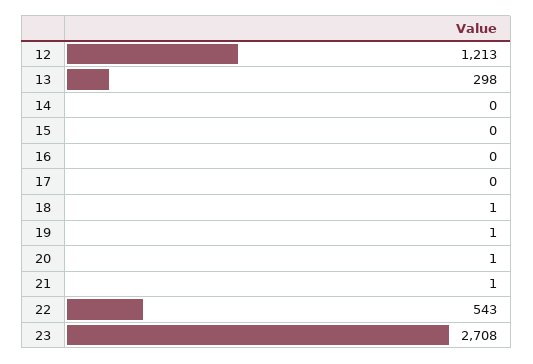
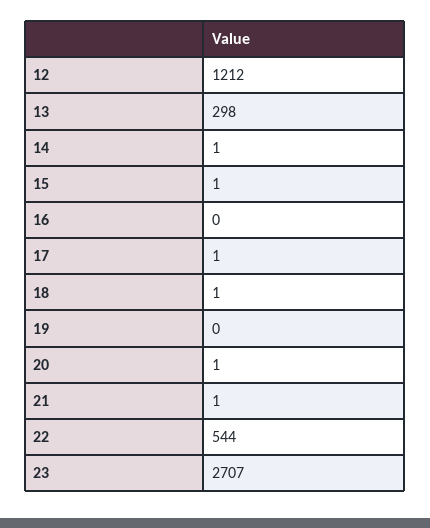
  {
-   "12": 1213,
+   "12": 1212,
    "13": 298,
-   "14": 0,
+   "14": 1,
-   "15": 0,
+   "15": 1,
    "16": 0,
-   "17": 0,
+   "17": 1,
    "18": 1,
-   "19": 1,
+   "19": 0,
    "20": 1,
    "21": 1,
-   "22": 543,
+   "22": 544,
-   "23": 2708
+   "23": 2707
  }

